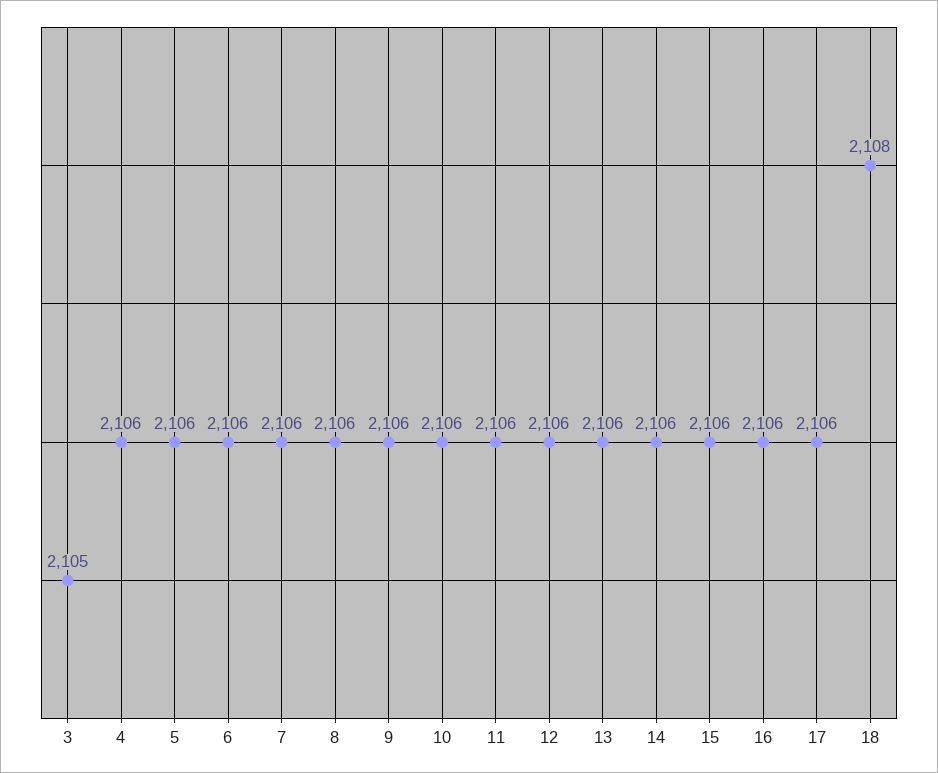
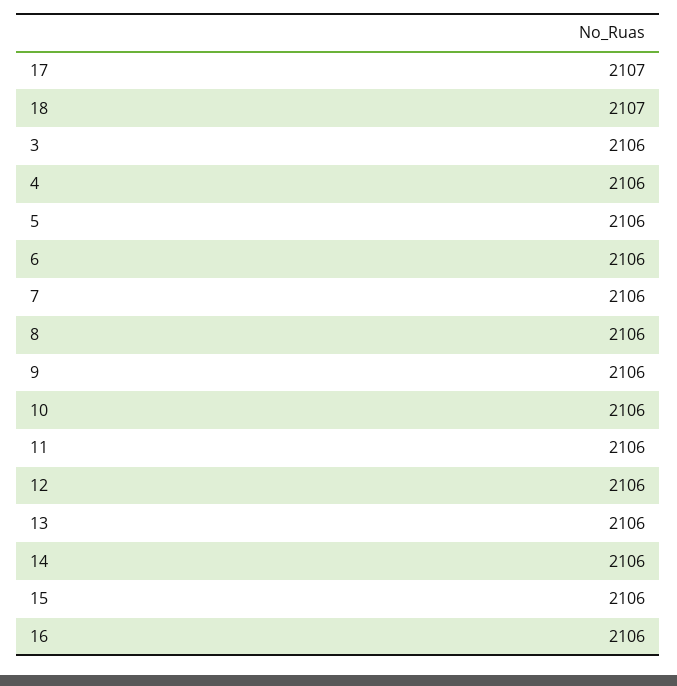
  {
-   "3": 2105,
+   "3": 2106,
    "4": 2106,
    "5": 2106,
    "6": 2106,
    "7": 2106,
    "8": 2106,
    "9": 2106,
    "10": 2106,
    "11": 2106,
    "12": 2106,
    "13": 2106,
    "14": 2106,
    "15": 2106,
    "16": 2106,
-   "17": 2106,
+   "17": 2107,
-   "18": 2108
+   "18": 2107
  }

